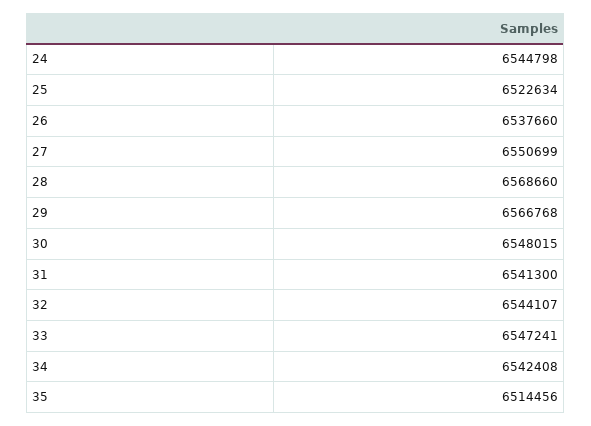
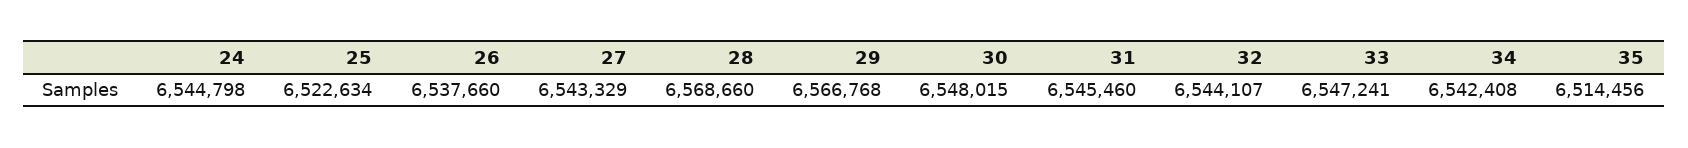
  {
    "24": 6544798,
    "25": 6522634,
    "26": 6537660,
-   "27": 6550699,
+   "27": 6543329,
    "28": 6568660,
    "29": 6566768,
    "30": 6548015,
-   "31": 6541300,
+   "31": 6545460,
    "32": 6544107,
    "33": 6547241,
    "34": 6542408,
    "35": 6514456
  }

